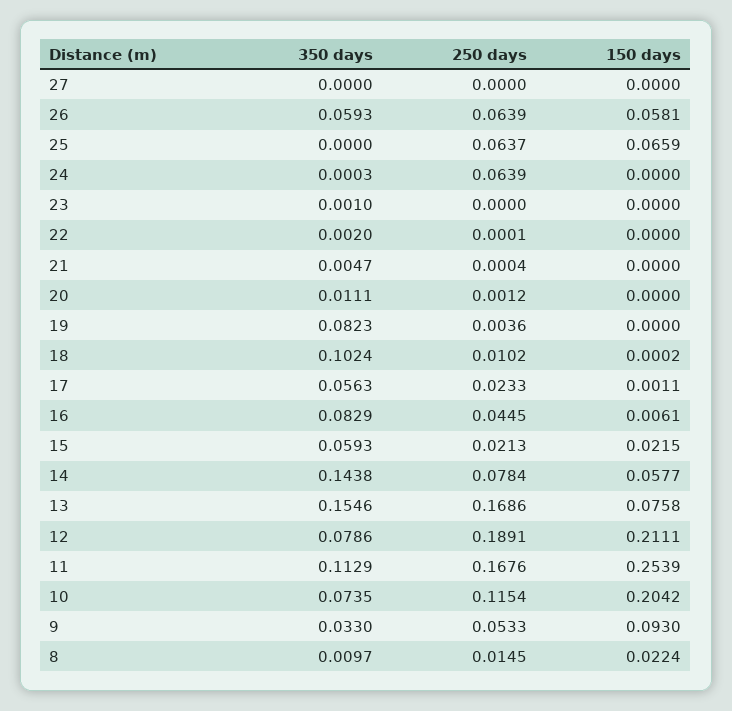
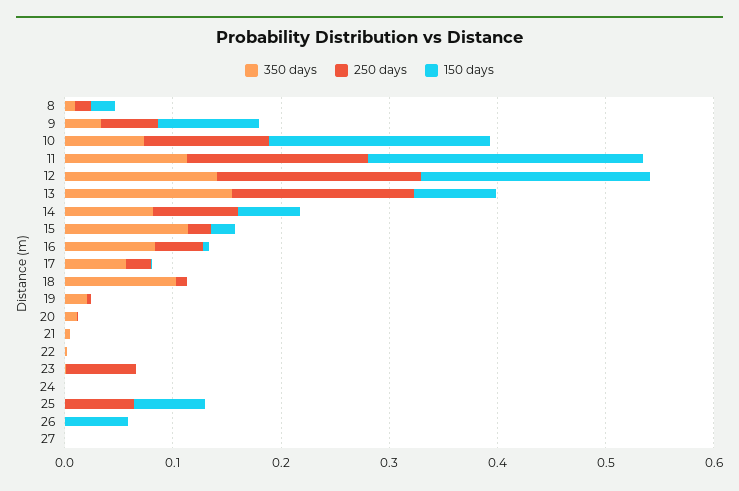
  {
    "350 days": {
      "27": 0,
-     "26": 0.0593,
+     "26": 0,
      "25": 0,
      "24": 0.0003,
      "23": 0.001,
      "22": 0.002,
      "21": 0.0047,
      "20": 0.0111,
-     "19": 0.0823,
+     "19": 0.02,
      "18": 0.1024,
      "17": 0.0563,
      "16": 0.0829,
-     "15": 0.0593,
+     "15": 0.12,
-     "14": 0.1438,
+     "14": 0.08,
      "13": 0.1546,
-     "12": 0.0786,
+     "12": 0.14,
      "11": 0.1129,
      "10": 0.0735,
      "9": 0.033,
      "8": 0.0097
    },
    "250 days": {
      "27": 0,
-     "26": 0.0639,
+     "26": 0,
      "25": 0.0637,
-     "24": 0.0639,
+     "24": 0,
-     "23": 0,
+     "23": 0.06,
      "22": 0.0001,
      "21": 0.0004,
      "20": 0.0012,
      "19": 0.0036,
      "18": 0.0102,
      "17": 0.0233,
      "16": 0.0445,
      "15": 0.0213,
      "14": 0.0784,
      "13": 0.1686,
      "12": 0.1891,
      "11": 0.1676,
      "10": 0.1154,
      "9": 0.0533,
      "8": 0.0145
    },
    "150 days": {
      "27": 0,
      "26": 0.0581,
      "25": 0.0659,
      "24": 0,
      "23": 0,
      "22": 0,
      "21": 0,
      "20": 0,
      "19": 0,
      "18": 0.0002,
      "17": 0.0011,
      "16": 0.0061,
      "15": 0.0215,
      "14": 0.0577,
      "13": 0.0758,
      "12": 0.2111,
      "11": 0.2539,
      "10": 0.2042,
      "9": 0.093,
      "8": 0.0224
    }
  }

